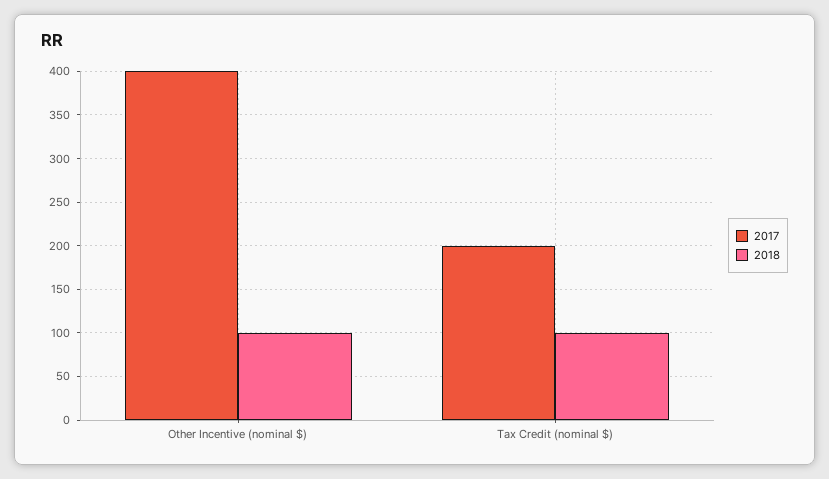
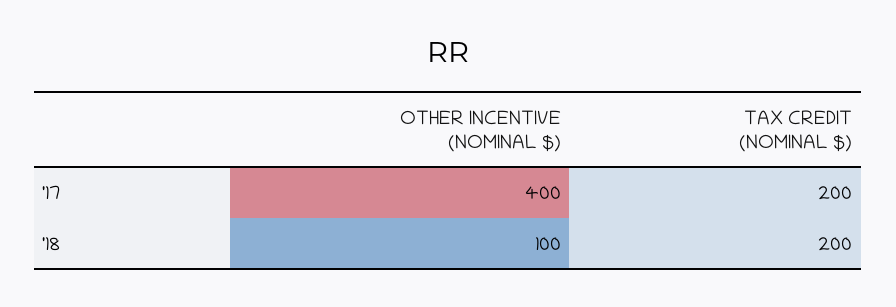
  {
    "2017": {
      "Other Incentive (nominal $)": 400,
      "Tax Credit (nominal $)": 200
    },
    "2018": {
      "Other Incentive (nominal $)": 100,
-     "Tax Credit (nominal $)": 100
+     "Tax Credit (nominal $)": 200
    }
  }

